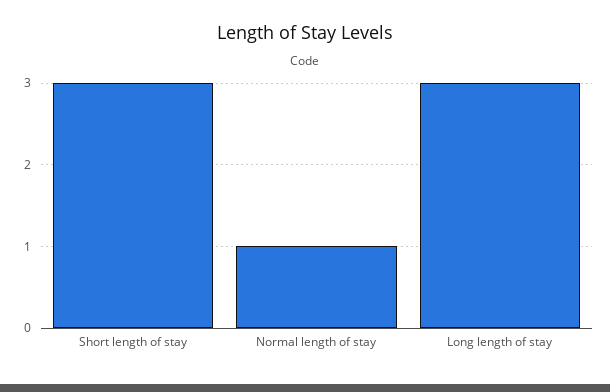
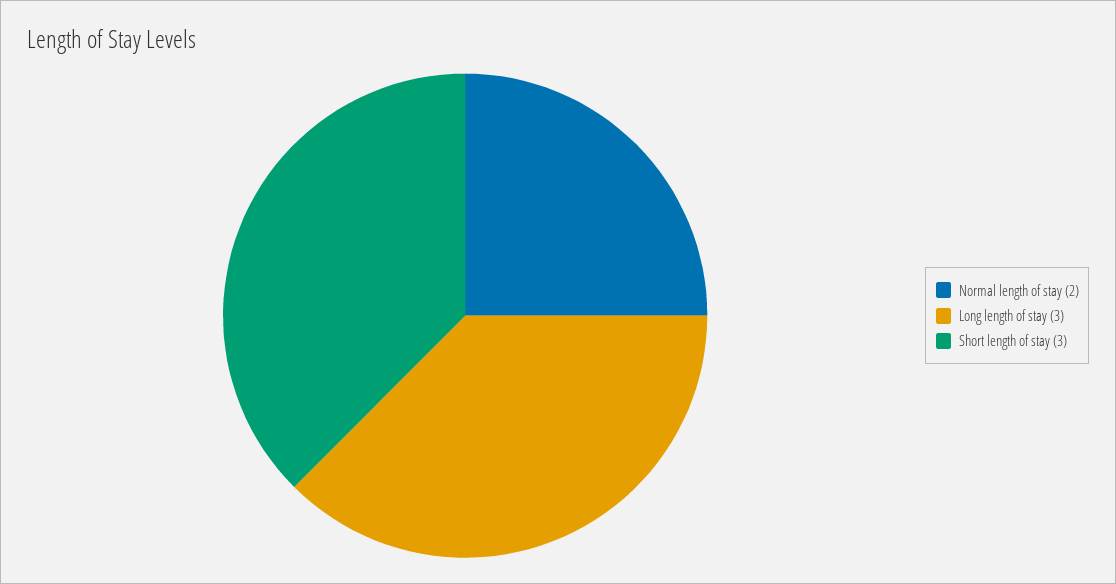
  {
    "Short length of stay": 3,
-   "Normal length of stay": 1,
+   "Normal length of stay": 2,
    "Long length of stay": 3
  }

